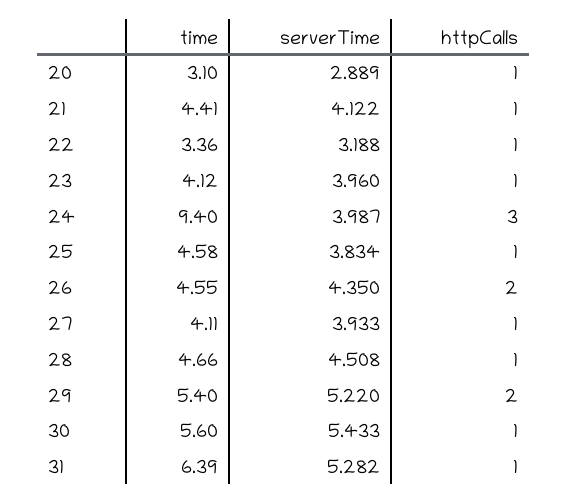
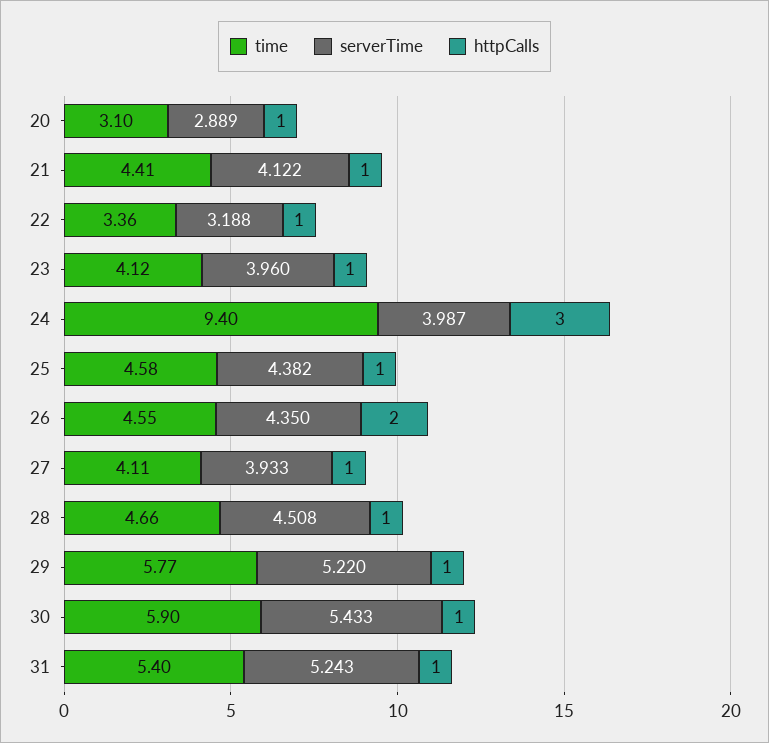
  {
    "time": {
      "20": 3.1,
      "21": 4.41,
      "22": 3.36,
      "23": 4.12,
      "24": 9.4,
      "25": 4.58,
      "26": 4.55,
      "27": 4.11,
      "28": 4.66,
-     "29": 5.4,
+     "29": 5.77,
-     "30": 5.6,
+     "30": 5.9,
-     "31": 6.39
+     "31": 5.4
    },
    "serverTime": {
      "20": 2.889,
      "21": 4.122,
      "22": 3.188,
      "23": 3.96,
      "24": 3.987,
-     "25": 3.834,
+     "25": 4.382,
      "26": 4.35,
      "27": 3.933,
      "28": 4.508,
      "29": 5.22,
      "30": 5.433,
-     "31": 5.282
+     "31": 5.243
    },
    "httpCalls": {
      "20": 1,
      "21": 1,
      "22": 1,
      "23": 1,
      "24": 3,
      "25": 1,
      "26": 2,
      "27": 1,
      "28": 1,
-     "29": 2,
+     "29": 1,
      "30": 1,
      "31": 1
    }
  }

